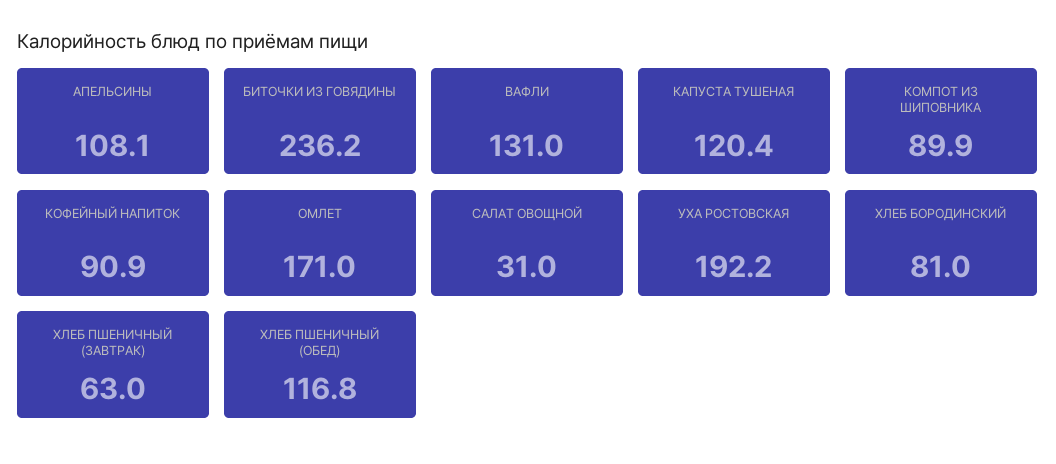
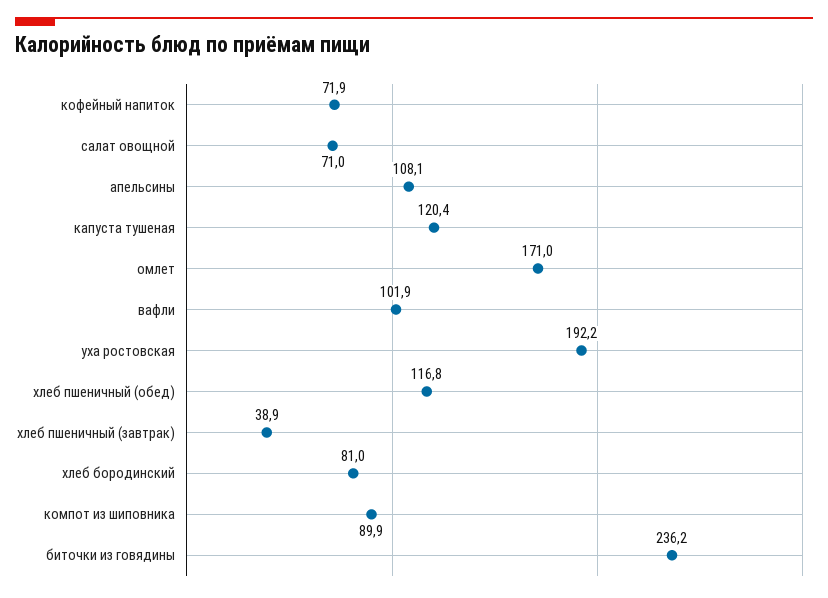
  {
    "АПЕЛЬСИНЫ": 108.1,
    "БИТОЧКИ ИЗ ГОВЯДИНЫ": 236.2,
-   "ВАФЛИ": 131,
+   "ВАФЛИ": 101.9,
    "КАПУСТА ТУШЕНАЯ": 120.4,
    "КОМПОТ ИЗ ШИПОВНИКА": 89.9,
-   "КОФЕЙНЫЙ НАПИТОК": 90.9,
+   "КОФЕЙНЫЙ НАПИТОК": 71.9,
    "ОМЛЕТ": 171,
-   "САЛАТ ОВОЩНОЙ": 31,
+   "САЛАТ ОВОЩНОЙ": 71,
    "УХА РОСТОВСКАЯ": 192.2,
    "ХЛЕБ БОРОДИНСКИЙ": 81,
-   "ХЛЕБ ПШЕНИЧНЫЙ (ЗАВТРАК)": 63,
+   "ХЛЕБ ПШЕНИЧНЫЙ (ЗАВТРАК)": 38.9,
    "ХЛЕБ ПШЕНИЧНЫЙ (ОБЕД)": 116.8
  }

